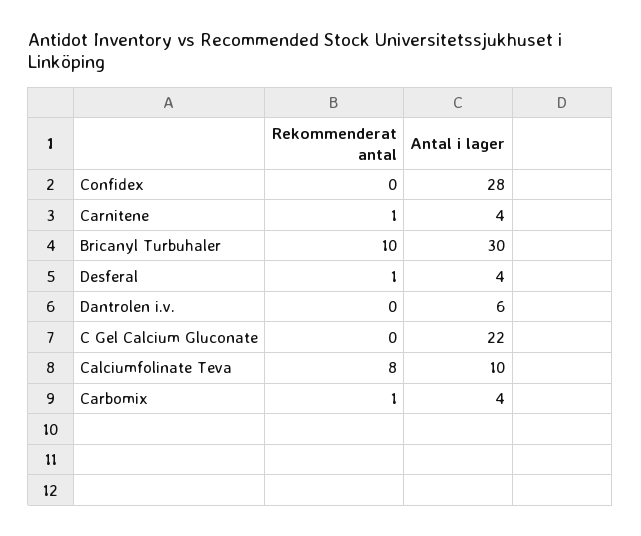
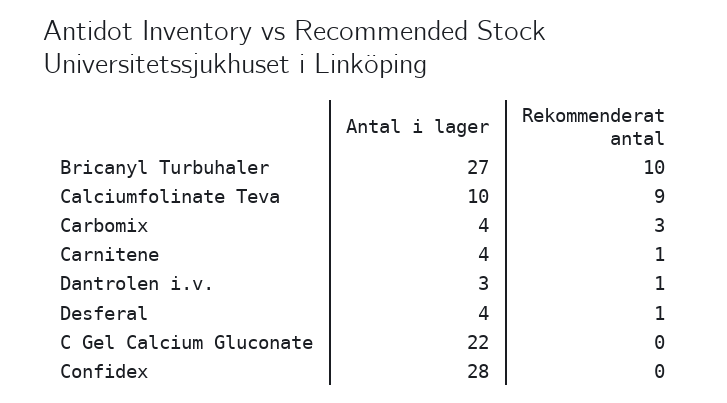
  {
    "Rekommenderat antal": {
      "Confidex": 0,
      "Carnitene": 1,
      "Bricanyl Turbuhaler": 10,
      "Desferal": 1,
-     "Dantrolen i.v.": 0,
+     "Dantrolen i.v.": 1,
      "C Gel Calcium Gluconate": 0,
-     "Calciumfolinate Teva": 8,
+     "Calciumfolinate Teva": 9,
-     "Carbomix": 1
+     "Carbomix": 3
    },
    "Antal i lager": {
      "Confidex": 28,
      "Carnitene": 4,
-     "Bricanyl Turbuhaler": 30,
+     "Bricanyl Turbuhaler": 27,
      "Desferal": 4,
-     "Dantrolen i.v.": 6,
+     "Dantrolen i.v.": 3,
      "C Gel Calcium Gluconate": 22,
      "Calciumfolinate Teva": 10,
      "Carbomix": 4
    }
  }

